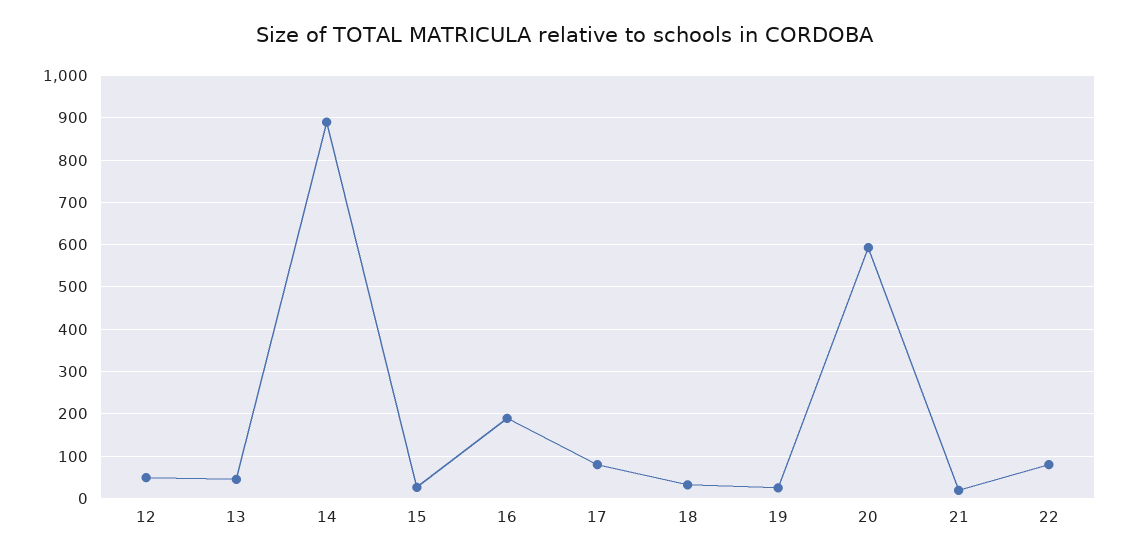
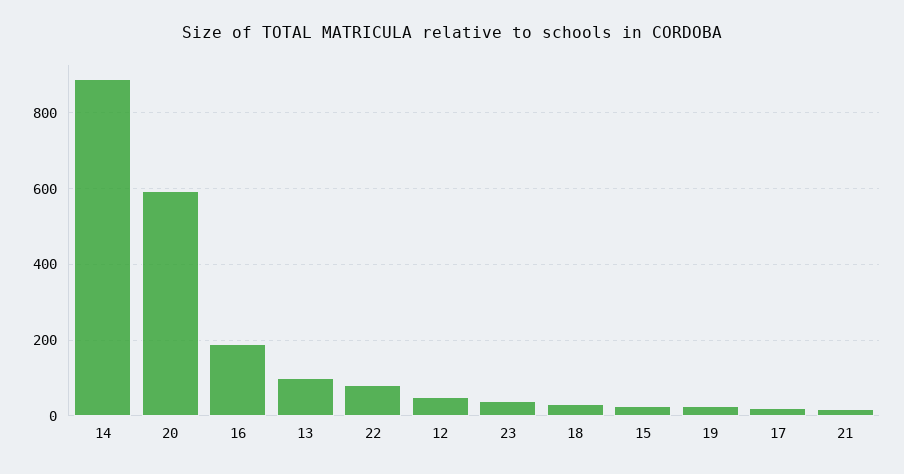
  {
    "12": 40,
-   "13": 40,
+   "13": 100,
    "14": 900,
    "15": 20,
    "16": 180,
-   "17": 80,
+   "17": 20,
    "18": 40,
    "19": 20,
    "20": 600,
    "21": 20,
-   "22": 80
+   "22": 80,
+   "23": 40
  }

